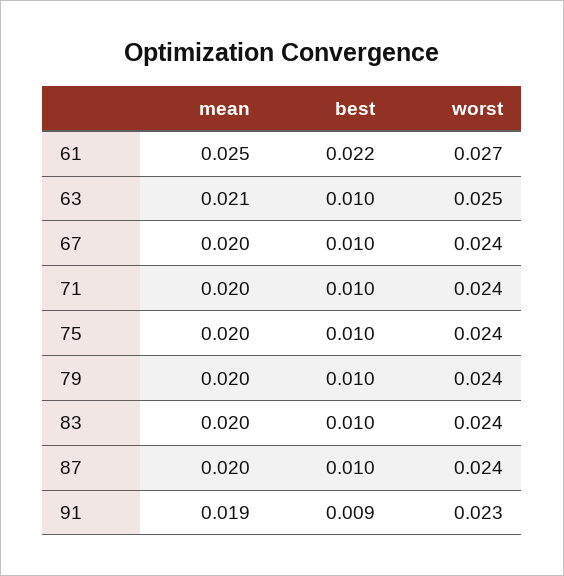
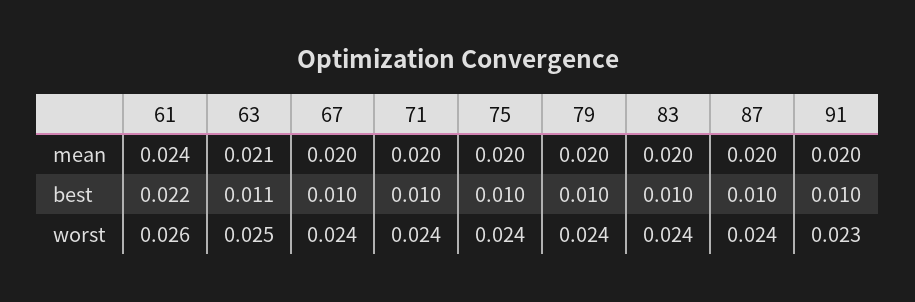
  {
    "mean": {
-     "61": 0.025,
+     "61": 0.024,
      "63": 0.021,
      "67": 0.02,
      "71": 0.02,
      "75": 0.02,
      "79": 0.02,
      "83": 0.02,
      "87": 0.02,
-     "91": 0.019
+     "91": 0.02
    },
    "best": {
      "61": 0.022,
-     "63": 0.01,
+     "63": 0.011,
      "67": 0.01,
      "71": 0.01,
      "75": 0.01,
      "79": 0.01,
      "83": 0.01,
      "87": 0.01,
-     "91": 0.009
+     "91": 0.01
    },
    "worst": {
-     "61": 0.027,
+     "61": 0.026,
      "63": 0.025,
      "67": 0.024,
      "71": 0.024,
      "75": 0.024,
      "79": 0.024,
      "83": 0.024,
      "87": 0.024,
      "91": 0.023
    }
  }

